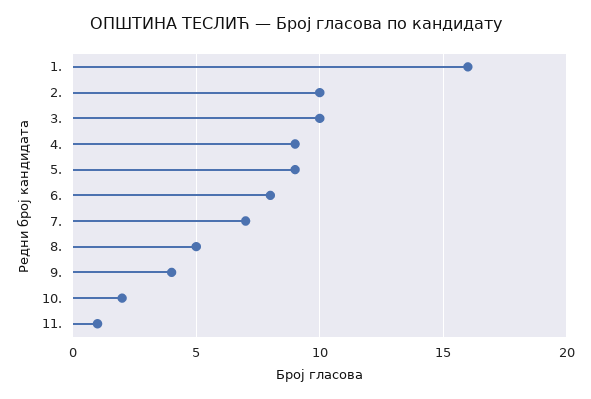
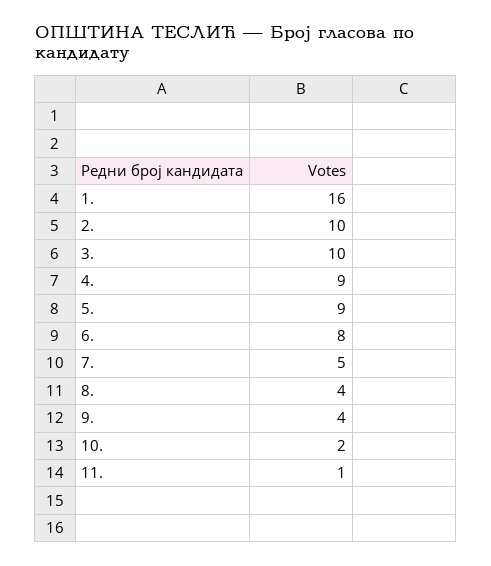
  {
    "1.": 16,
    "2.": 10,
    "3.": 10,
    "4.": 9,
    "5.": 9,
    "6.": 8,
-   "7.": 7,
+   "7.": 5,
-   "8.": 5,
+   "8.": 4,
    "9.": 4,
    "10.": 2,
    "11.": 1
  }

